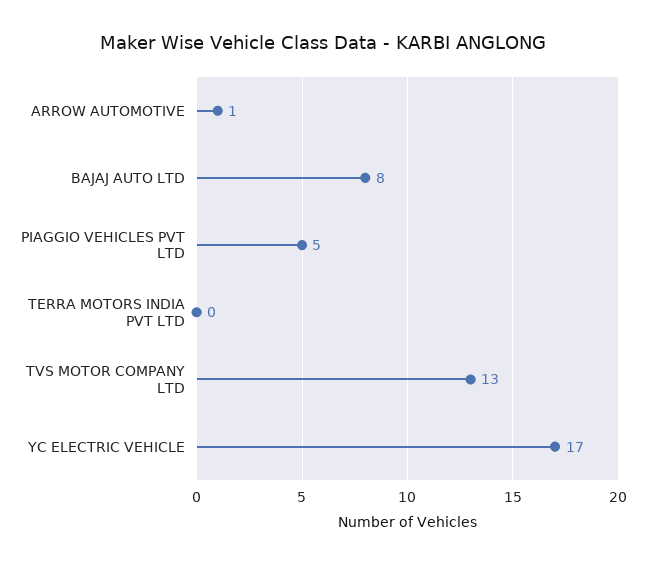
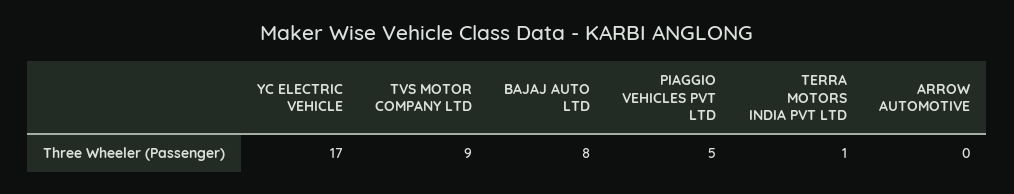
  {
-   "ARROW AUTOMOTIVE": 1,
+   "ARROW AUTOMOTIVE": 0,
    "BAJAJ AUTO LTD": 8,
    "PIAGGIO VEHICLES PVT LTD": 5,
-   "TERRA MOTORS INDIA PVT LTD": 0,
+   "TERRA MOTORS INDIA PVT LTD": 1,
-   "TVS MOTOR COMPANY LTD": 13,
+   "TVS MOTOR COMPANY LTD": 9,
    "YC ELECTRIC VEHICLE": 17
  }

